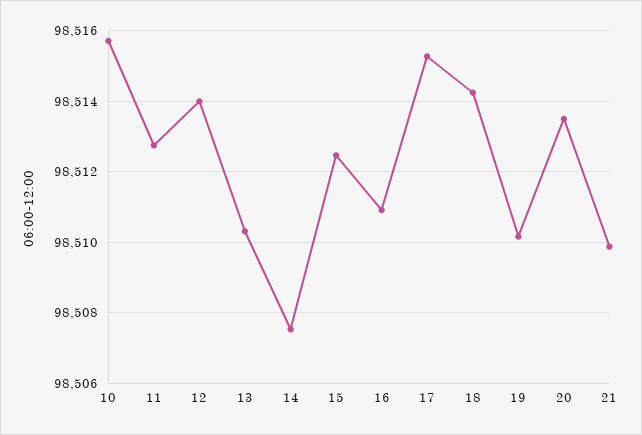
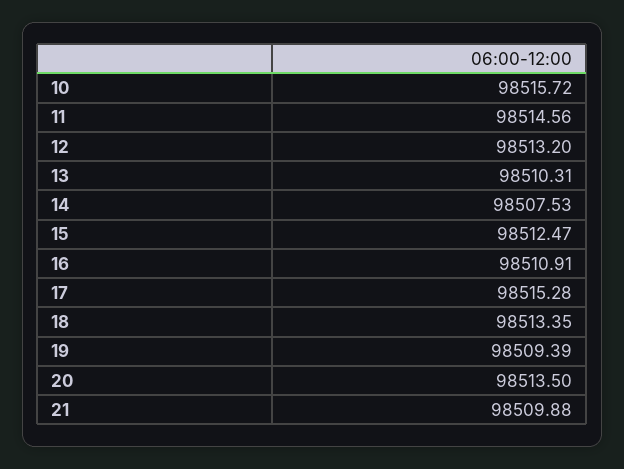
  {
    "10": 98515.72,
-   "11": 98512.8,
+   "11": 98514.56,
-   "12": 98514,
+   "12": 98513.2,
    "13": 98510.31,
    "14": 98507.53,
    "15": 98512.47,
    "16": 98510.91,
    "17": 98515.28,
-   "18": 98514.2,
+   "18": 98513.35,
-   "19": 98510.2,
+   "19": 98509.39,
    "20": 98513.5,
    "21": 98509.88
  }

